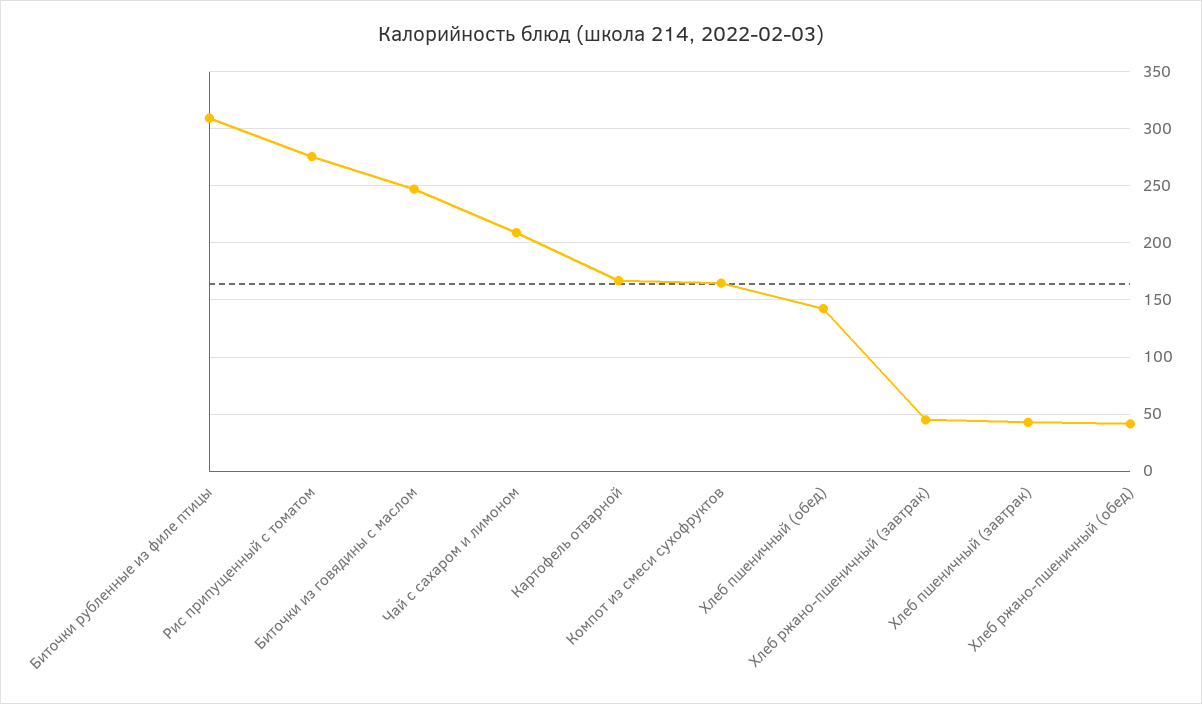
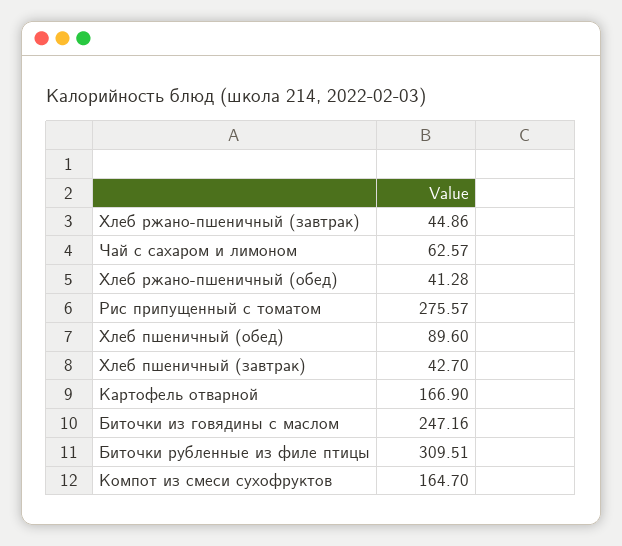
  {
    "Биточки рубленные из филе птицы": 309.51,
    "Рис припущенный с томатом": 275.57,
    "Биточки из говядины с маслом": 247.16,
-   "Чай с сахаром и лимоном": 210,
+   "Чай с сахаром и лимоном": 62.57,
    "Картофель отварной": 166.9,
    "Компот из смеси сухофруктов": 164.7,
-   "Хлеб пшеничный (обед)": 140,
+   "Хлеб пшеничный (обед)": 89.6,
    "Хлеб ржано-пшеничный (завтрак)": 44.86,
    "Хлеб пшеничный (завтрак)": 42.7,
    "Хлеб ржано-пшеничный (обед)": 41.28
  }

